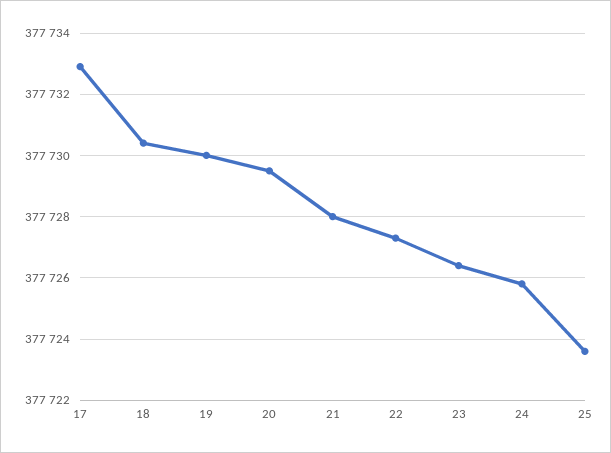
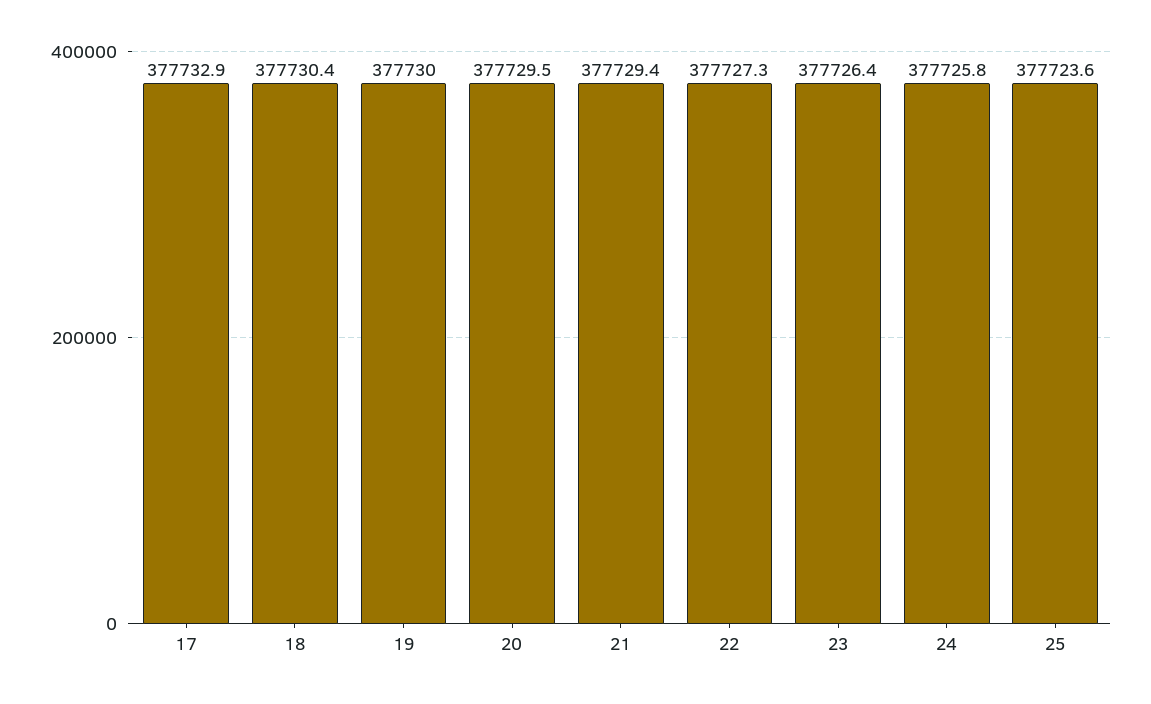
  {
    "17": 377732.9,
    "18": 377730.4,
    "19": 377730,
    "20": 377729.5,
-   "21": 377728,
+   "21": 377729.4,
    "22": 377727.3,
    "23": 377726.4,
    "24": 377725.8,
    "25": 377723.6
  }

